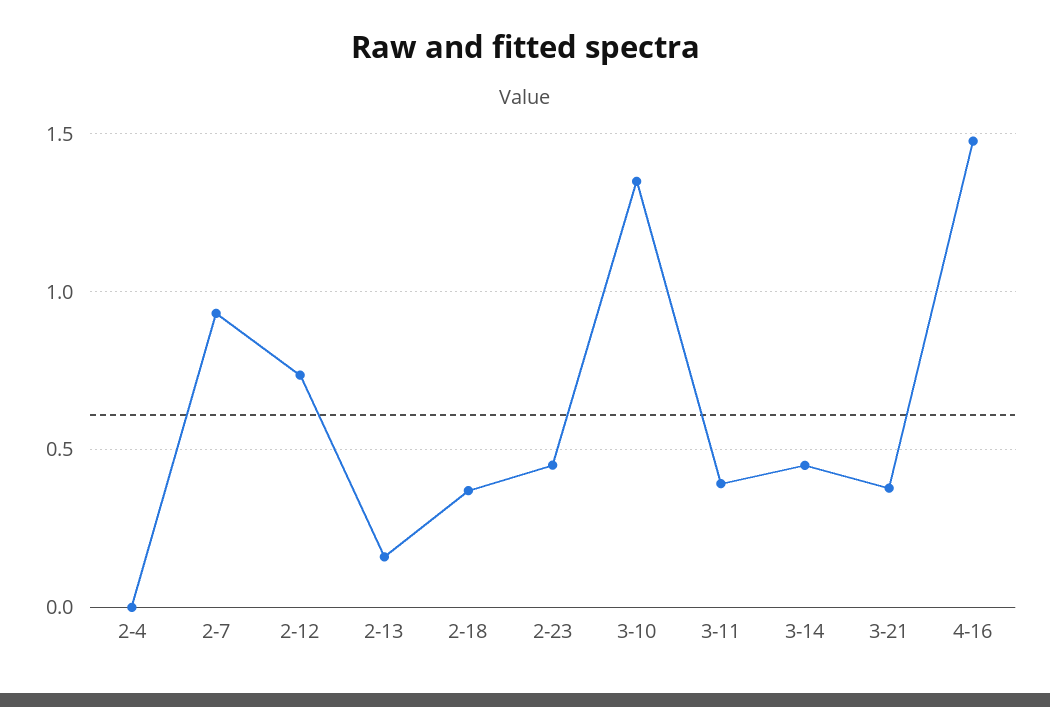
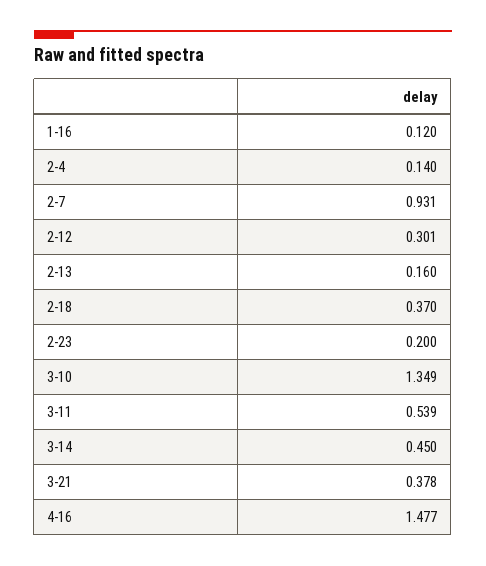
  {
-   "2-4": 0,
+   "2-4": 0.14,
    "2-7": 0.931,
-   "2-12": 0.75,
+   "2-12": 0.301,
    "2-13": 0.16,
    "2-18": 0.37,
-   "2-23": 0.45,
+   "2-23": 0.2,
    "3-10": 1.349,
-   "3-11": 0.4,
+   "3-11": 0.539,
    "3-14": 0.45,
    "3-21": 0.378,
-   "4-16": 1.477
+   "4-16": 1.477,
+   "1-16": 0.12
  }

